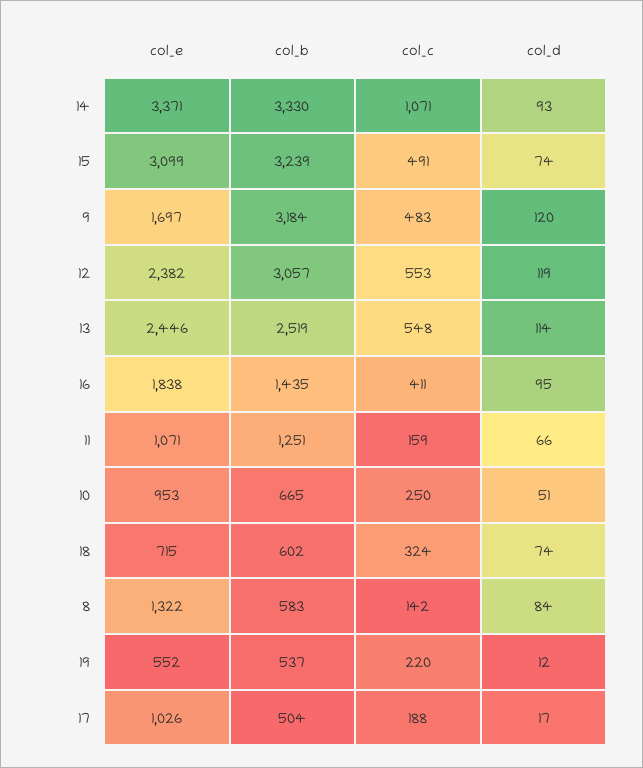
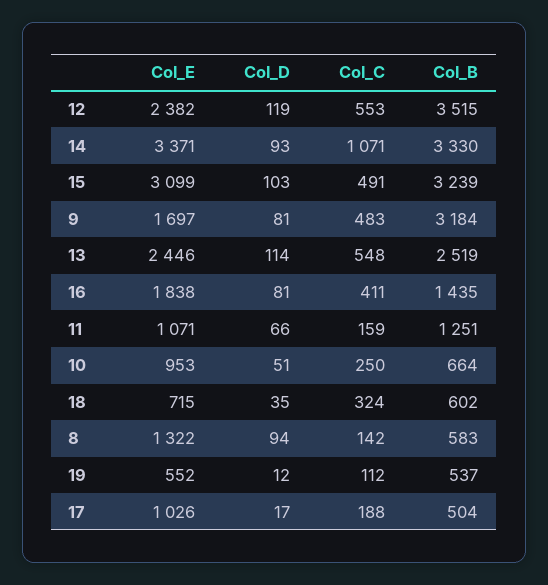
  {
    "col_e": {
      "14": 3371,
      "15": 3099,
      "9": 1697,
      "12": 2382,
      "13": 2446,
      "16": 1838,
      "11": 1071,
      "10": 953,
      "18": 715,
      "8": 1322,
      "19": 552,
      "17": 1026
    },
    "col_b": {
      "14": 3330,
      "15": 3239,
      "9": 3184,
-     "12": 3057,
+     "12": 3515,
      "13": 2519,
      "16": 1435,
      "11": 1251,
-     "10": 665,
+     "10": 664,
      "18": 602,
      "8": 583,
      "19": 537,
      "17": 504
    },
    "col_c": {
      "14": 1071,
      "15": 491,
      "9": 483,
      "12": 553,
      "13": 548,
      "16": 411,
      "11": 159,
      "10": 250,
      "18": 324,
      "8": 142,
-     "19": 220,
+     "19": 112,
      "17": 188
    },
    "col_d": {
      "14": 93,
-     "15": 74,
+     "15": 103,
-     "9": 120,
+     "9": 81,
      "12": 119,
      "13": 114,
-     "16": 95,
+     "16": 81,
      "11": 66,
      "10": 51,
-     "18": 74,
+     "18": 35,
-     "8": 84,
+     "8": 94,
      "19": 12,
      "17": 17
    }
  }

